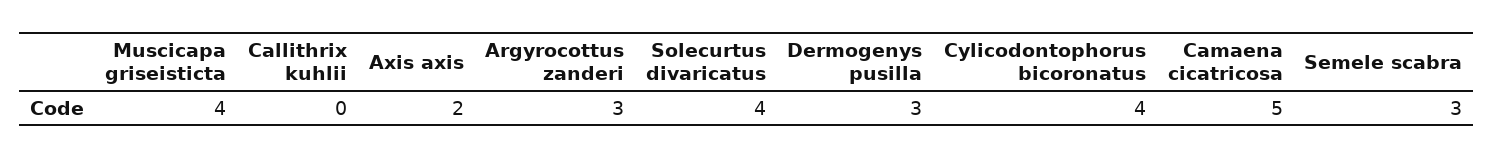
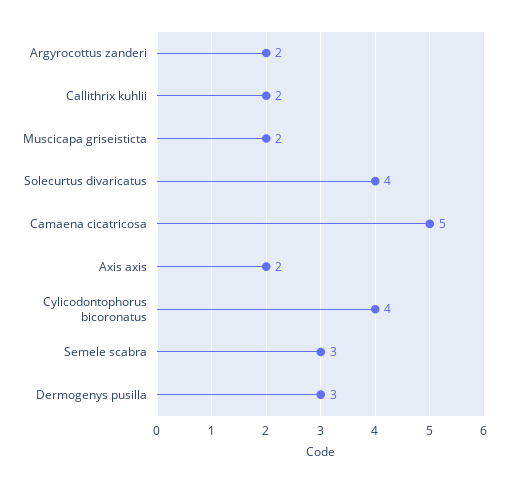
  {
-   "Muscicapa griseisticta": 4,
+   "Muscicapa griseisticta": 2,
-   "Callithrix kuhlii": 0,
+   "Callithrix kuhlii": 2,
    "Axis axis": 2,
-   "Argyrocottus zanderi": 3,
+   "Argyrocottus zanderi": 2,
    "Solecurtus divaricatus": 4,
    "Dermogenys pusilla": 3,
    "Cylicodontophorus bicoronatus": 4,
    "Camaena cicatricosa": 5,
    "Semele scabra": 3
  }

